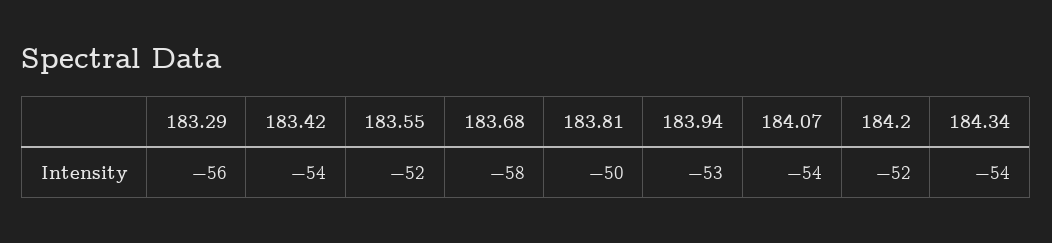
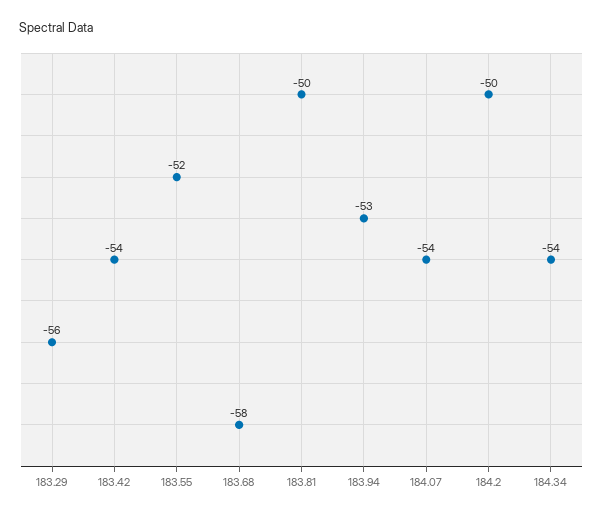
  {
    "183.29": -56,
    "183.42": -54,
    "183.55": -52,
    "183.68": -58,
    "183.81": -50,
    "183.94": -53,
    "184.07": -54,
-   "184.2": -52,
+   "184.2": -50,
    "184.34": -54
  }

